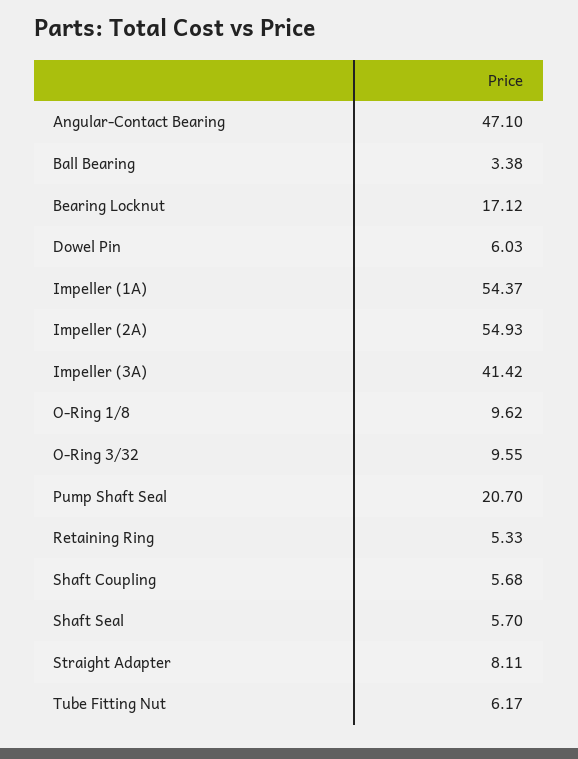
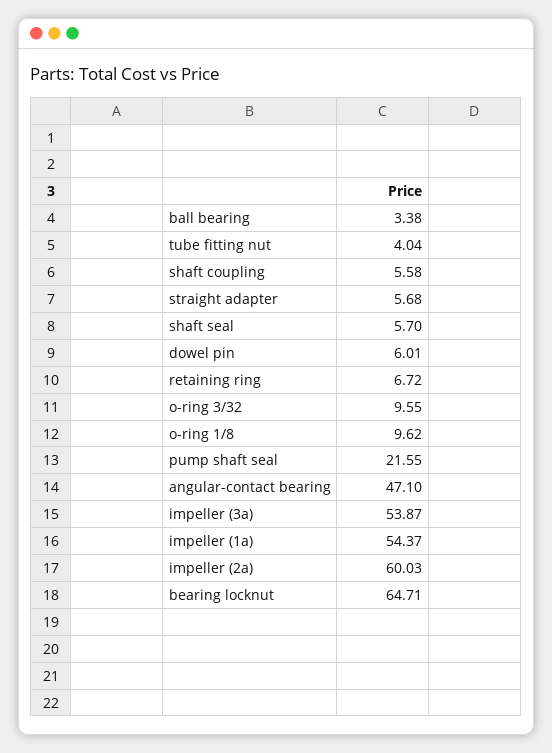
  {
    "Angular-Contact Bearing": 47.1,
    "Ball Bearing": 3.38,
-   "Bearing Locknut": 17.12,
+   "Bearing Locknut": 64.71,
-   "Dowel Pin": 6.03,
+   "Dowel Pin": 6.01,
    "Impeller (1A)": 54.37,
-   "Impeller (2A)": 54.93,
+   "Impeller (2A)": 60.03,
-   "Impeller (3A)": 41.42,
+   "Impeller (3A)": 53.87,
    "O-Ring 1/8": 9.62,
    "O-Ring 3/32": 9.55,
-   "Pump Shaft Seal": 20.7,
+   "Pump Shaft Seal": 21.55,
-   "Retaining Ring": 5.33,
+   "Retaining Ring": 6.72,
-   "Shaft Coupling": 5.68,
+   "Shaft Coupling": 5.58,
    "Shaft Seal": 5.7,
-   "Straight Adapter": 8.11,
+   "Straight Adapter": 5.68,
-   "Tube Fitting Nut": 6.17
+   "Tube Fitting Nut": 4.04
  }

